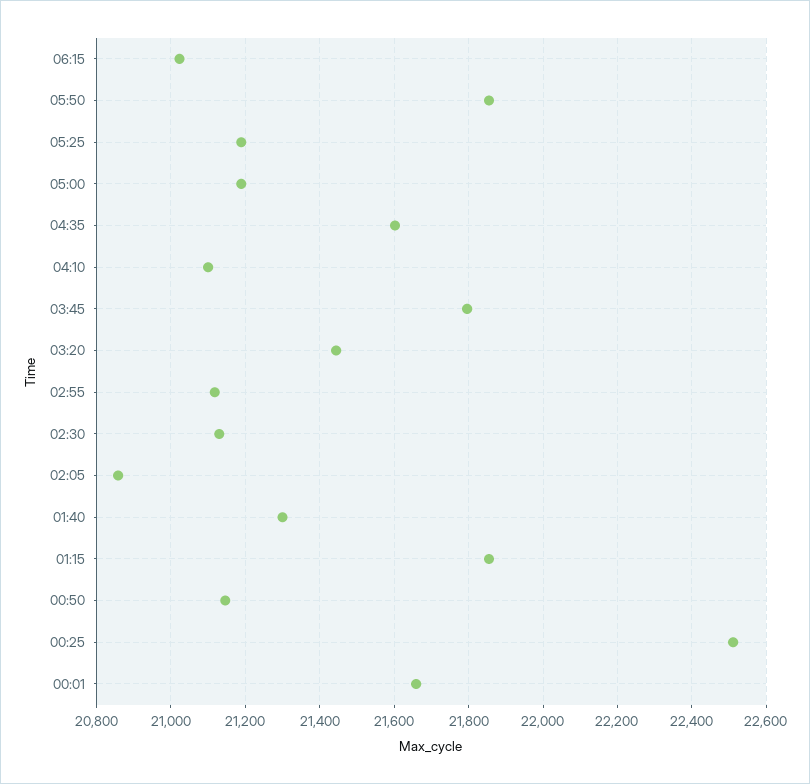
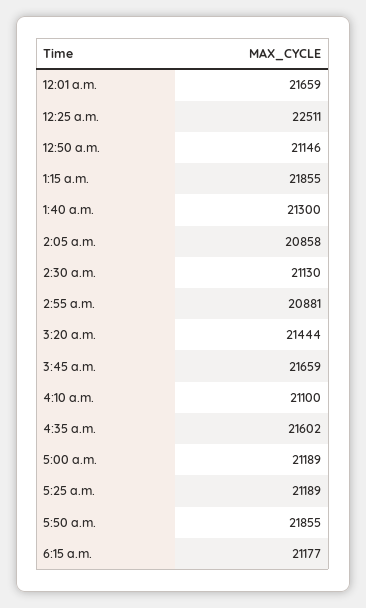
  {
-   "06:15": 21020,
+   "06:15": 21177,
    "05:50": 21855,
    "05:25": 21189,
    "05:00": 21189,
    "04:35": 21602,
    "04:10": 21100,
-   "03:45": 21800,
+   "03:45": 21659,
    "03:20": 21444,
-   "02:55": 21120,
+   "02:55": 20881,
    "02:30": 21130,
    "02:05": 20858,
    "01:40": 21300,
    "01:15": 21855,
    "00:50": 21146,
    "00:25": 22511,
    "00:01": 21659
  }

